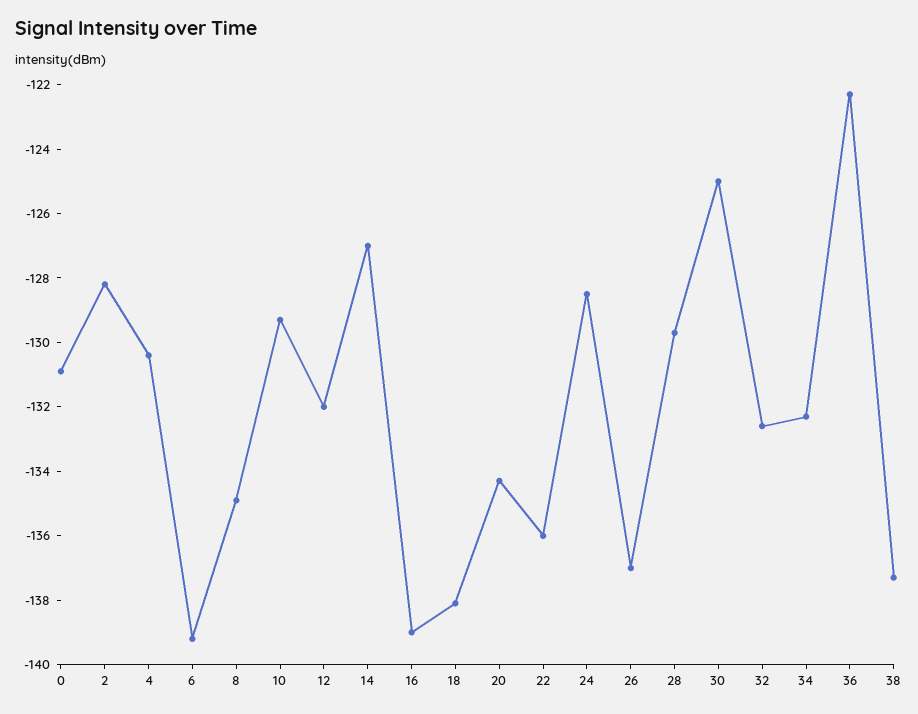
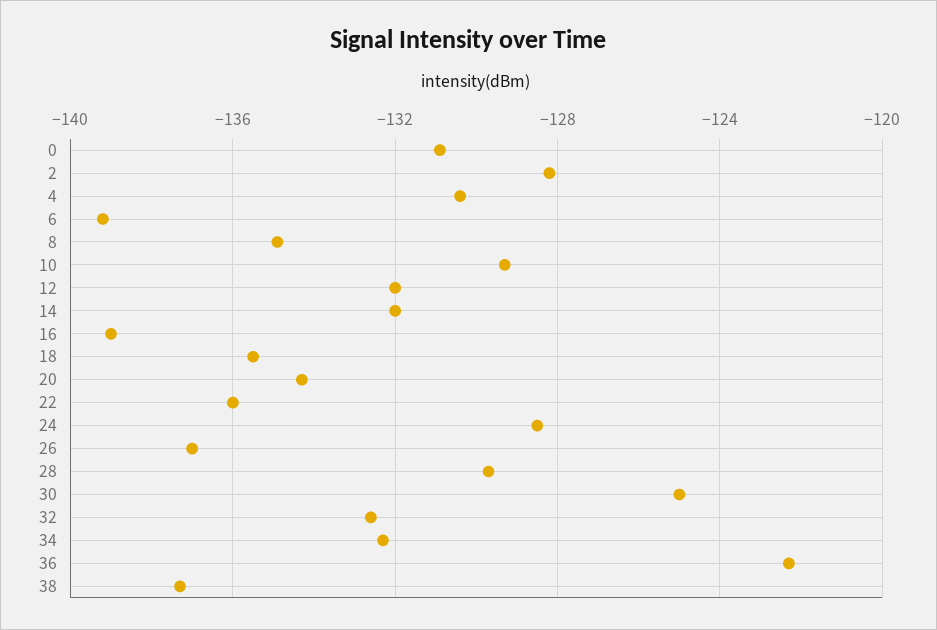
  {
    "0": -131,
    "2": -128,
    "4": -130.5,
    "6": -139,
    "8": -135,
    "10": -129.5,
    "12": -132,
-   "14": -127,
+   "14": -132,
    "16": -139,
-   "18": -138,
+   "18": -135.5,
    "20": -134.5,
    "22": -136,
    "24": -128.5,
    "26": -137,
    "28": -129.5,
    "30": -125,
    "32": -132.5,
    "34": -132.5,
    "36": -122.5,
    "38": -137.5
  }

